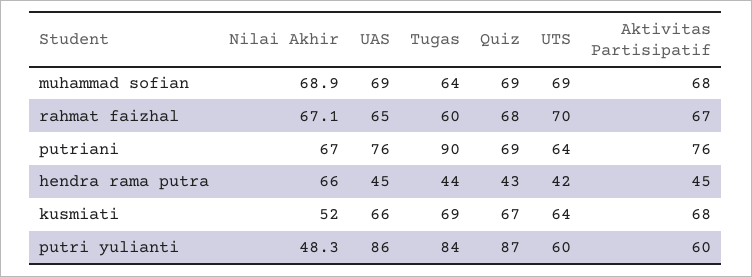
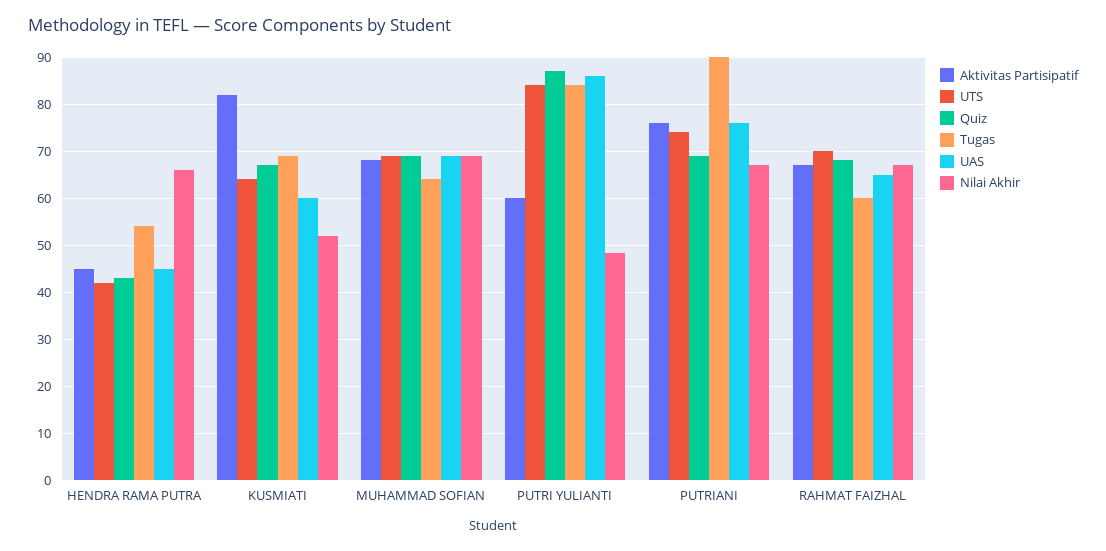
  {
    "Nilai Akhir": {
      "muhammad sofian": 68.9,
      "rahmat faizhal": 67.1,
      "putriani": 67,
      "hendra rama putra": 66,
      "kusmiati": 52,
      "putri yulianti": 48.3
    },
    "UAS": {
      "muhammad sofian": 69,
      "rahmat faizhal": 65,
      "putriani": 76,
      "hendra rama putra": 45,
-     "kusmiati": 66,
+     "kusmiati": 60,
      "putri yulianti": 86
    },
    "Tugas": {
      "muhammad sofian": 64,
      "rahmat faizhal": 60,
      "putriani": 90,
-     "hendra rama putra": 44,
+     "hendra rama putra": 54,
      "kusmiati": 69,
      "putri yulianti": 84
    },
    "Quiz": {
      "muhammad sofian": 69,
      "rahmat faizhal": 68,
      "putriani": 69,
      "hendra rama putra": 43,
      "kusmiati": 67,
      "putri yulianti": 87
    },
    "UTS": {
      "muhammad sofian": 69,
      "rahmat faizhal": 70,
-     "putriani": 64,
+     "putriani": 74,
      "hendra rama putra": 42,
      "kusmiati": 64,
-     "putri yulianti": 60
+     "putri yulianti": 84
    },
    "Aktivitas Partisipatif": {
      "muhammad sofian": 68,
      "rahmat faizhal": 67,
      "putriani": 76,
      "hendra rama putra": 45,
-     "kusmiati": 68,
+     "kusmiati": 82,
      "putri yulianti": 60
    }
  }

